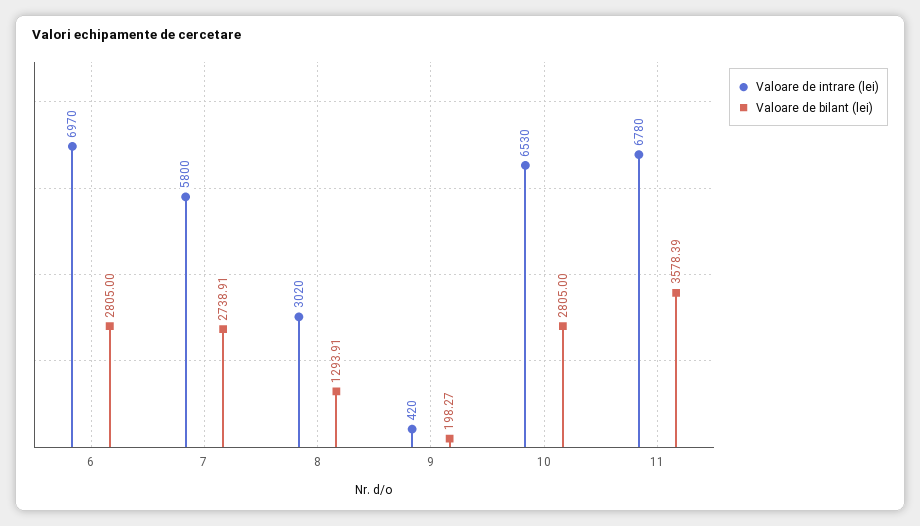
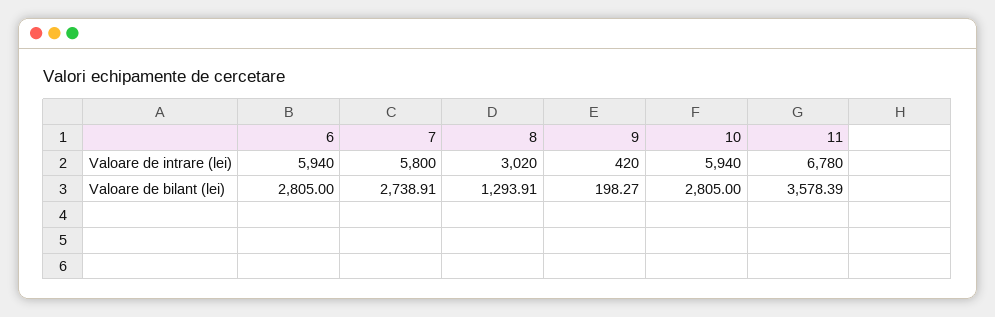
  {
    "Valoare de intrare (lei)": {
-     "6": 6970,
+     "6": 5940,
      "7": 5800,
      "8": 3020,
      "9": 420,
-     "10": 6530,
+     "10": 5940,
      "11": 6780
    },
    "Valoare de bilant (lei)": {
      "6": 2805,
      "7": 2738.91,
      "8": 1293.91,
      "9": 198.27,
      "10": 2805,
      "11": 3578.39
    }
  }

